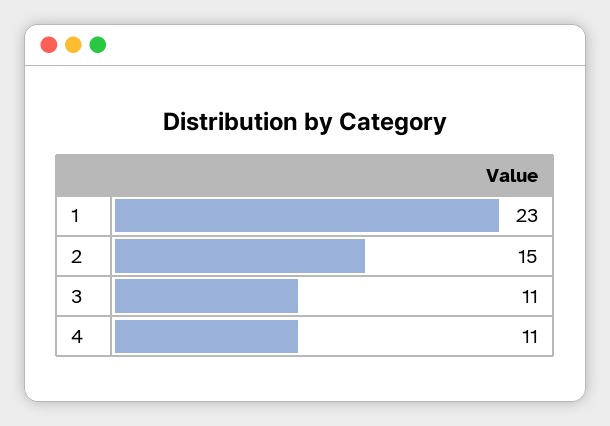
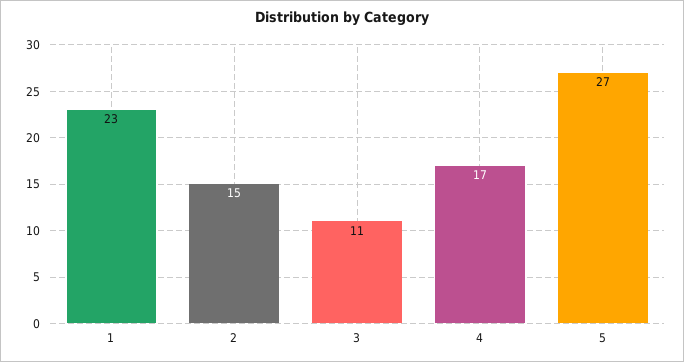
  {
    "1": 23,
    "2": 15,
    "3": 11,
-   "4": 11
+   "4": 17,
+   "5": 27
  }

